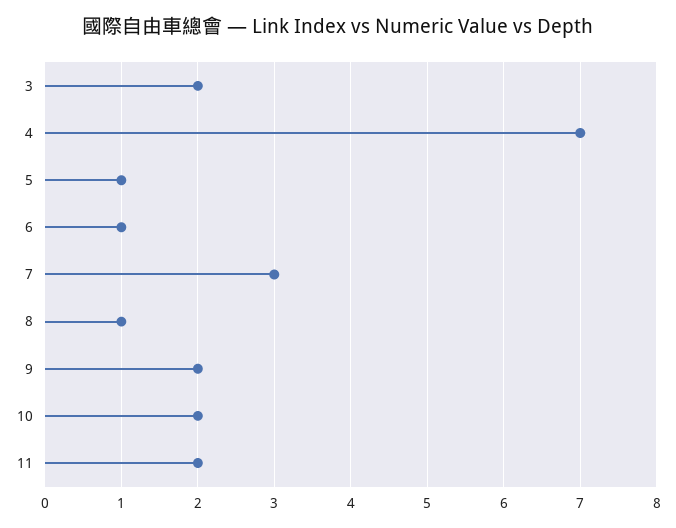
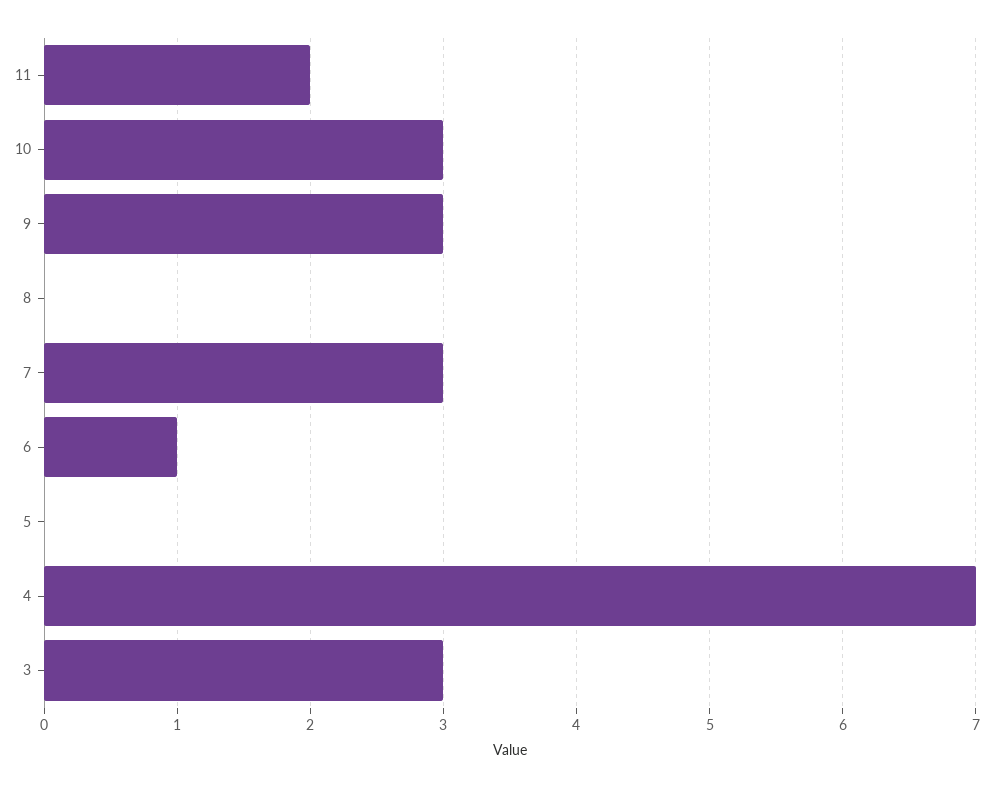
  {
-   "3": 2,
+   "3": 3,
    "4": 7,
-   "5": 1,
+   "5": 0,
    "6": 1,
    "7": 3,
-   "8": 1,
+   "8": 0,
-   "9": 2,
+   "9": 3,
-   "10": 2,
+   "10": 3,
    "11": 2
  }

